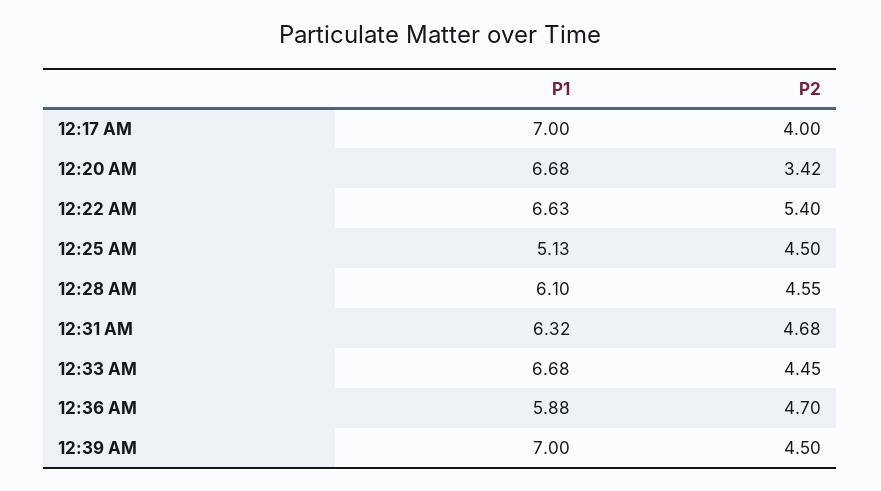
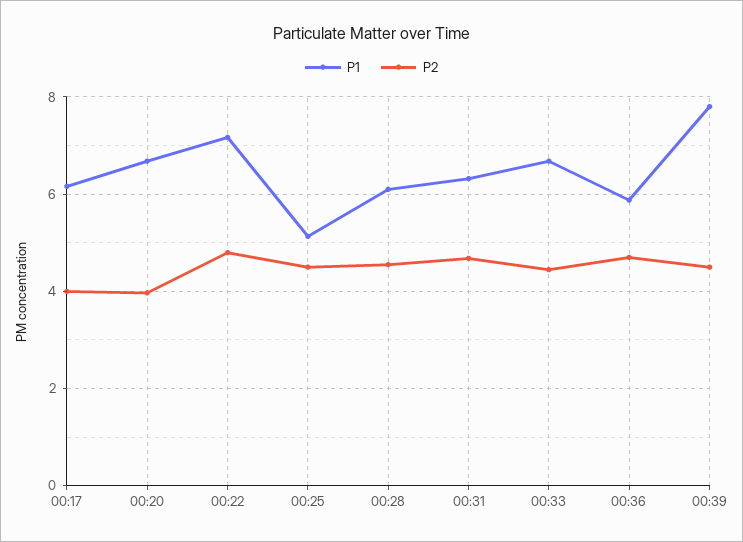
  {
    "P1": {
-     "12:17 AM": 7,
+     "12:17 AM": 6.2,
      "12:20 AM": 6.68,
-     "12:22 AM": 6.63,
+     "12:22 AM": 7.2,
      "12:25 AM": 5.13,
      "12:28 AM": 6.1,
      "12:31 AM": 6.32,
      "12:33 AM": 6.68,
      "12:36 AM": 5.88,
-     "12:39 AM": 7
+     "12:39 AM": 7.8
    },
    "P2": {
      "12:17 AM": 4,
-     "12:20 AM": 3.42,
+     "12:20 AM": 4,
-     "12:22 AM": 5.4,
+     "12:22 AM": 4.8,
      "12:25 AM": 4.5,
      "12:28 AM": 4.55,
      "12:31 AM": 4.68,
      "12:33 AM": 4.45,
      "12:36 AM": 4.7,
      "12:39 AM": 4.5
    }
  }

